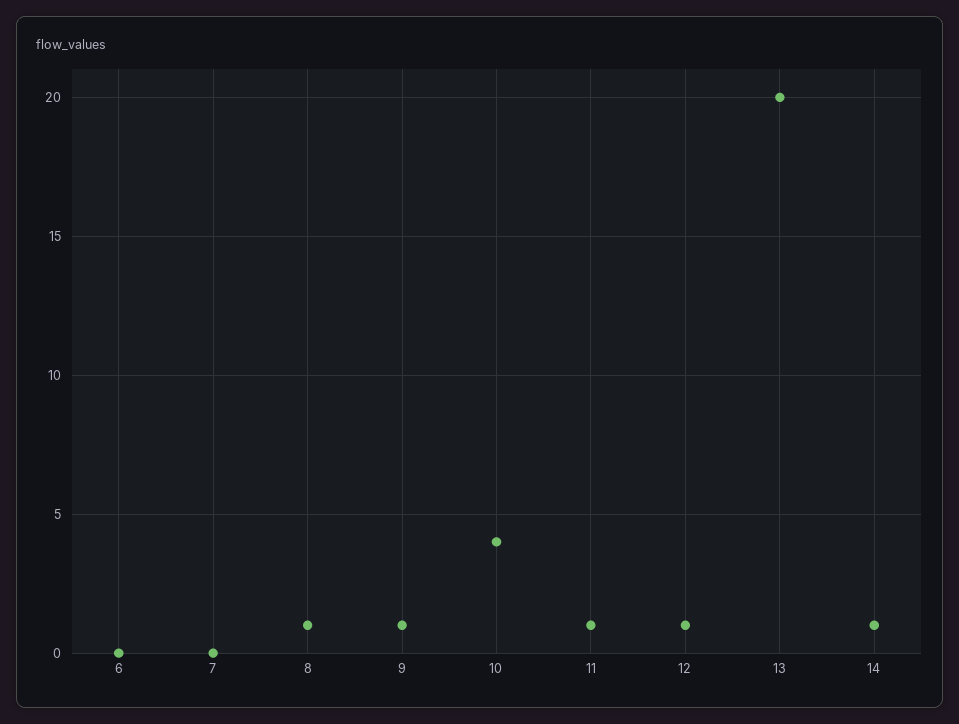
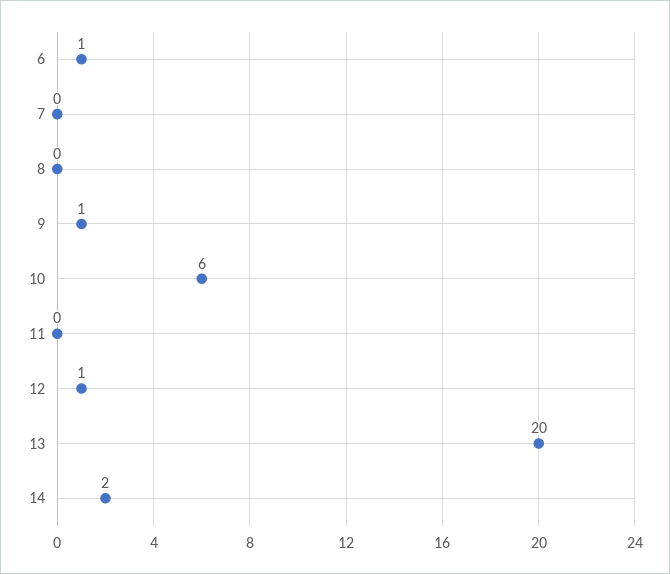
  {
-   "6": 0,
+   "6": 1,
    "7": 0,
-   "8": 1,
+   "8": 0,
    "9": 1,
-   "10": 4,
+   "10": 6,
-   "11": 1,
+   "11": 0,
    "12": 1,
    "13": 20,
-   "14": 1
+   "14": 2
  }

